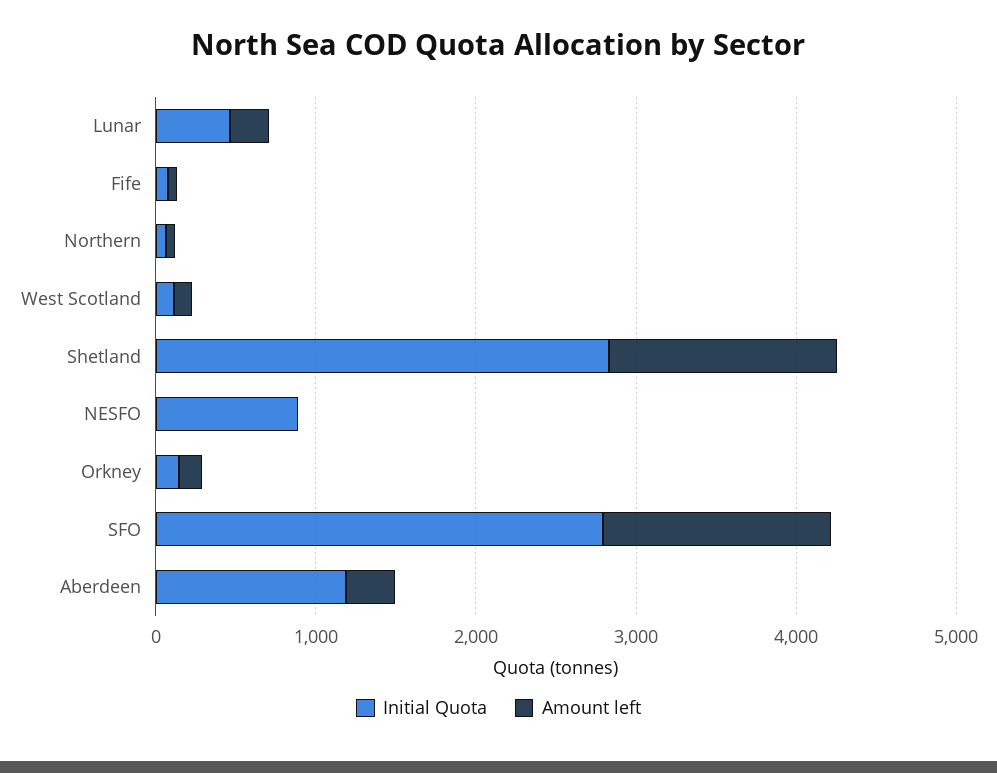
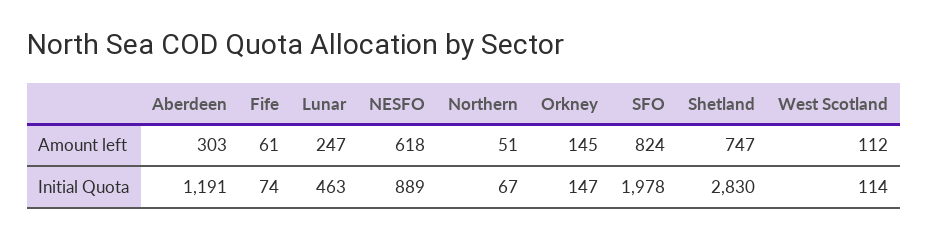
  {
    "Initial Quota": {
      "Lunar": 463,
      "Fife": 74,
      "Northern": 67,
      "West Scotland": 114,
      "Shetland": 2830,
      "NESFO": 889,
      "Orkney": 147,
-     "SFO": 2800,
+     "SFO": 1978,
      "Aberdeen": 1191
    },
    "Amount left": {
      "Lunar": 247,
      "Fife": 61,
      "Northern": 51,
      "West Scotland": 112,
-     "Shetland": 1400,
+     "Shetland": 747,
-     "NESFO": 0,
+     "NESFO": 618,
      "Orkney": 145,
-     "SFO": 1400,
+     "SFO": 824,
      "Aberdeen": 303
    }
  }

